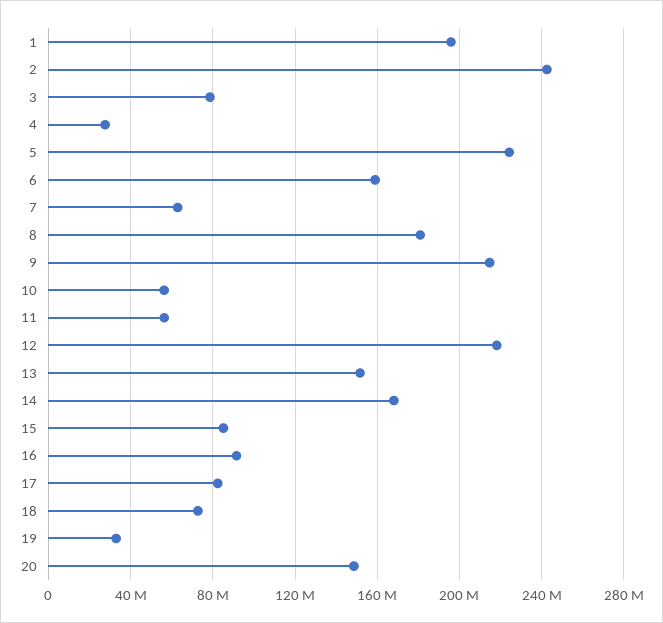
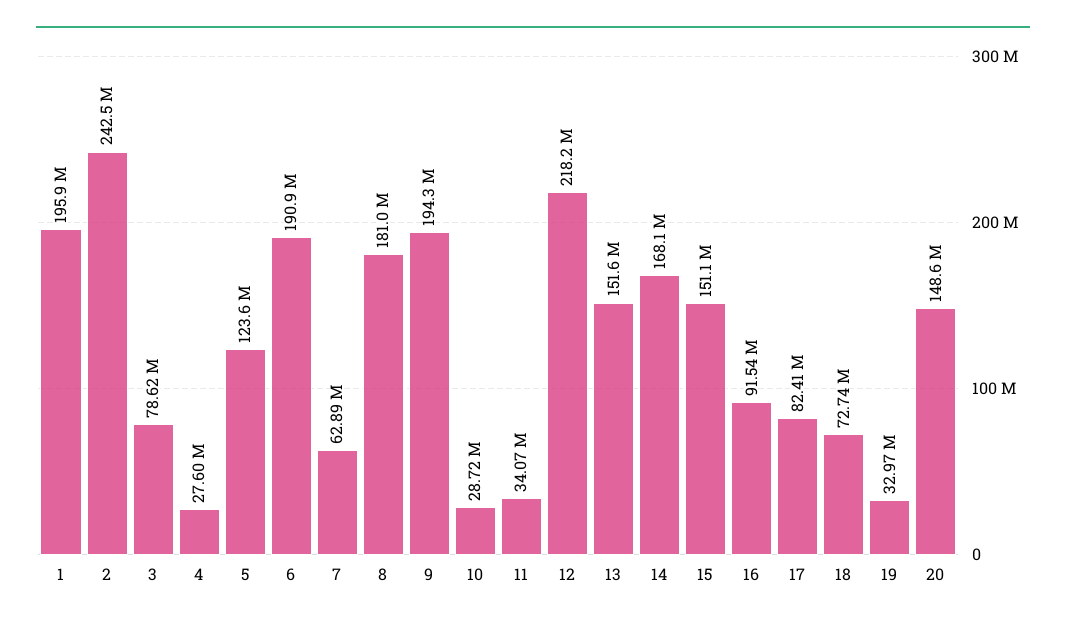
  {
    "1": 195900000,
    "2": 242500000,
    "3": 78620000,
    "4": 27600000,
-   "5": 225000000,
+   "5": 123600000,
-   "6": 160000000,
+   "6": 190900000,
    "7": 62890000,
    "8": 181000000,
-   "9": 215000000,
+   "9": 194300000,
-   "10": 55000000,
+   "10": 28720000,
-   "11": 55000000,
+   "11": 34070000,
    "12": 218200000,
    "13": 151600000,
    "14": 168100000,
-   "15": 85000000,
+   "15": 151100000,
    "16": 91540000,
    "17": 82410000,
    "18": 72740000,
    "19": 32970000,
    "20": 148600000
  }

